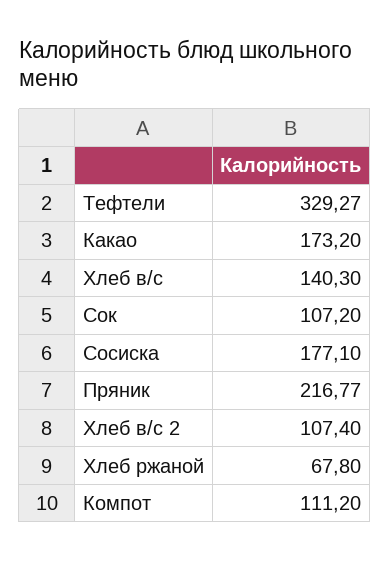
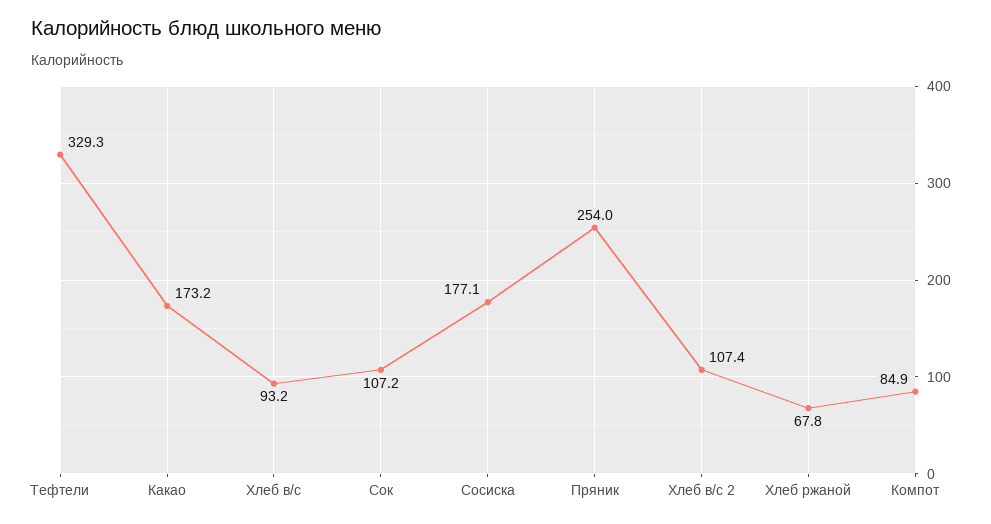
  {
    "Тефтели": 329.27,
    "Какао": 173.2,
-   "Хлеб в/с": 140.3,
+   "Хлеб в/с": 93.2,
    "Сок": 107.2,
    "Сосиска": 177.1,
-   "Пряник": 216.77,
+   "Пряник": 254,
    "Хлеб в/с 2": 107.4,
    "Хлеб ржаной": 67.8,
-   "Компот": 111.2
+   "Компот": 84.9
  }

